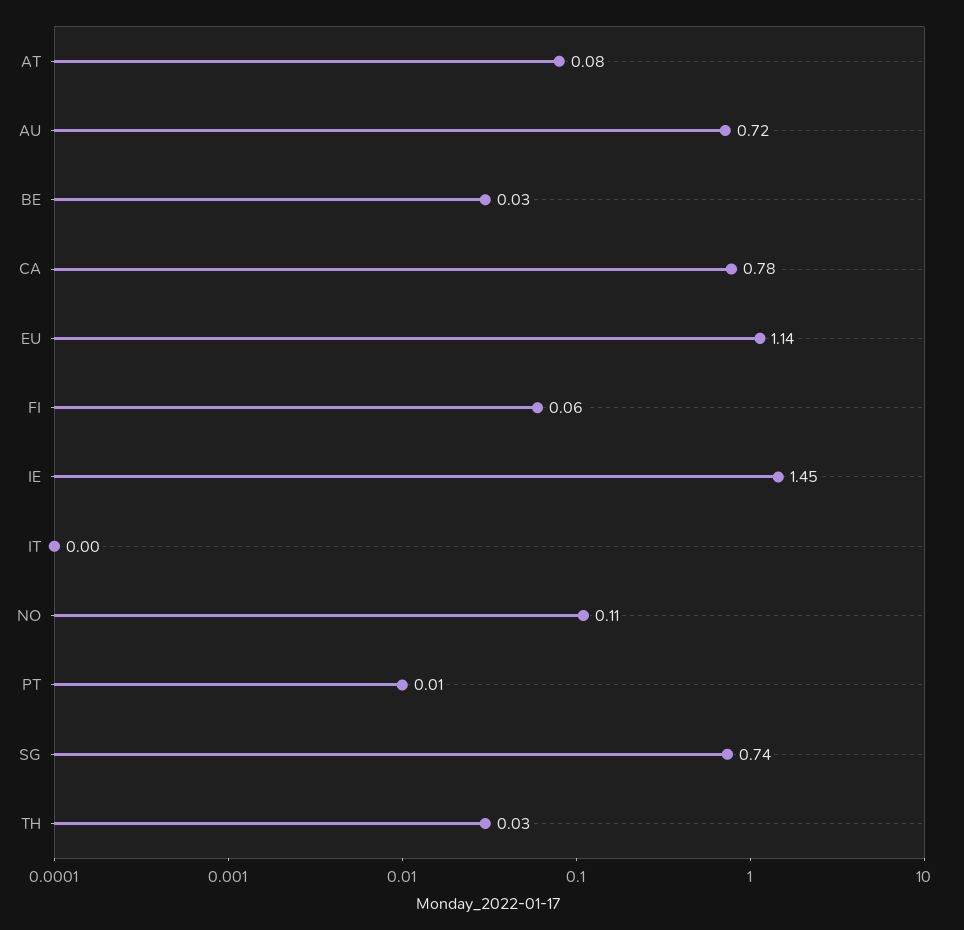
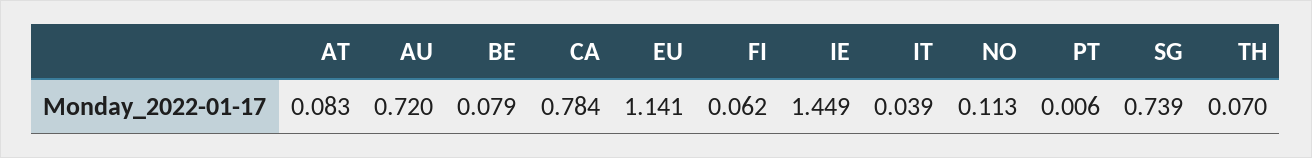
  {
    "AT": 0.083,
    "AU": 0.72,
-   "BE": 0.03,
+   "BE": 0.079,
    "CA": 0.784,
    "EU": 1.141,
    "FI": 0.062,
    "IE": 1.449,
-   "IT": 0,
+   "IT": 0.039,
    "NO": 0.113,
    "PT": 0.006,
    "SG": 0.739,
-   "TH": 0.03
+   "TH": 0.07
  }

